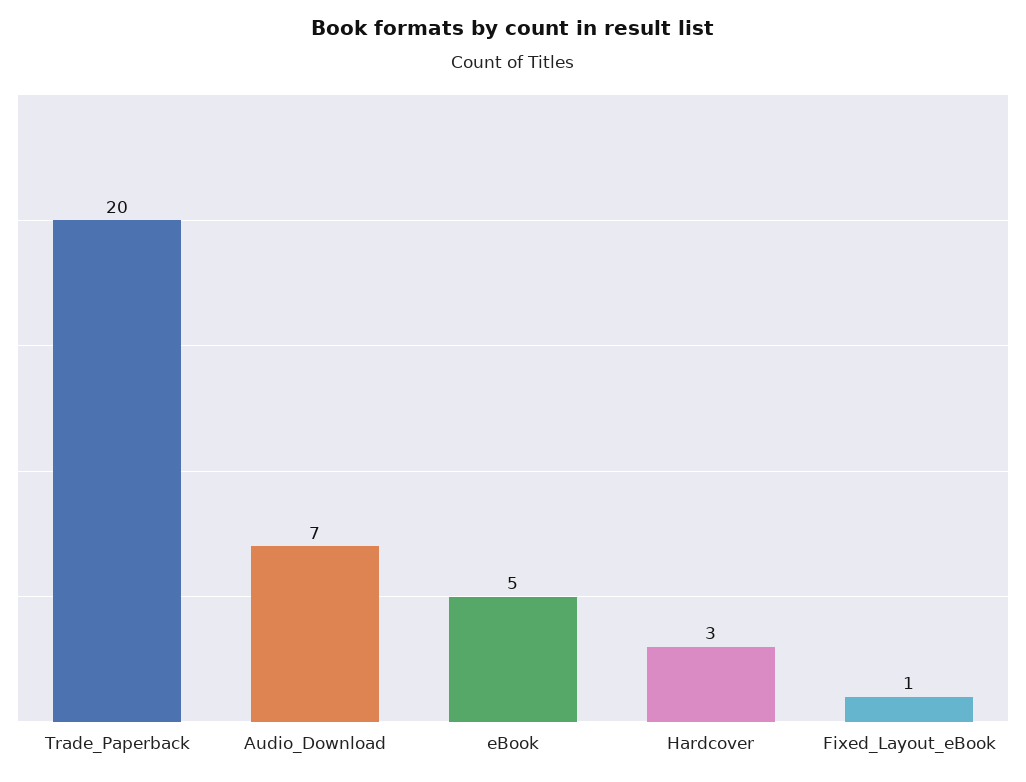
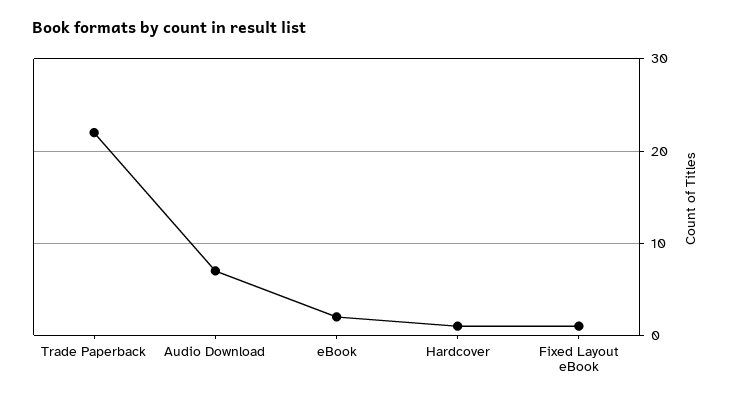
  {
-   "Trade_Paperback": 20,
+   "Trade_Paperback": 22,
    "Audio_Download": 7,
-   "eBook": 5,
+   "eBook": 2,
-   "Hardcover": 3,
+   "Hardcover": 1,
    "Fixed_Layout_eBook": 1
  }

